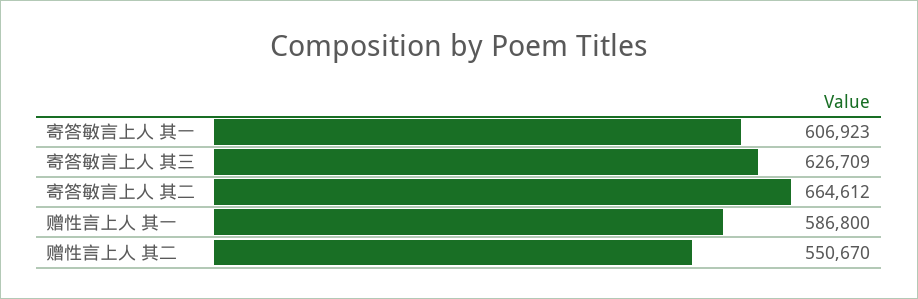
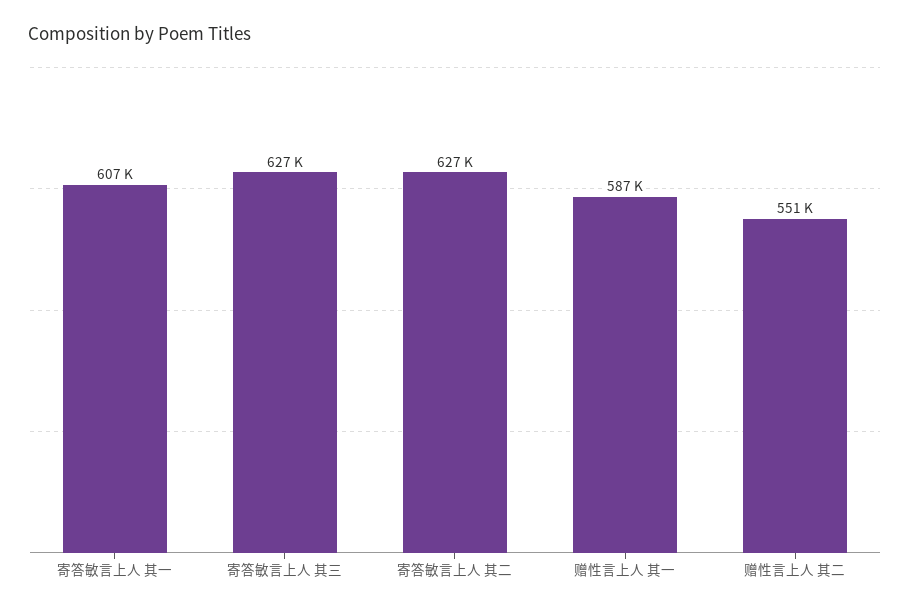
  {
    "寄答敏言上人 其一": 606923,
    "寄答敏言上人 其三": 626709,
-   "寄答敏言上人 其二": 664612,
+   "寄答敏言上人 其二": 627000,
    "赠性言上人 其一": 586800,
    "赠性言上人 其二": 550670
  }

